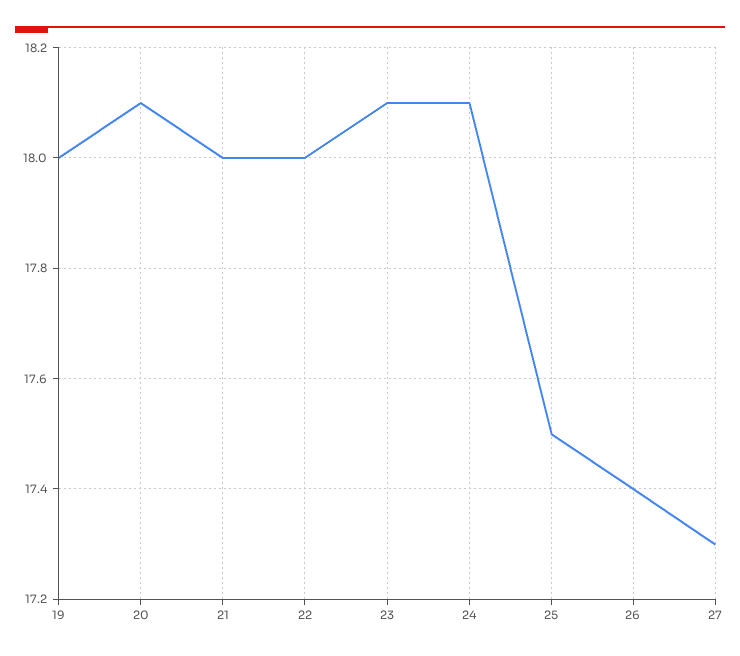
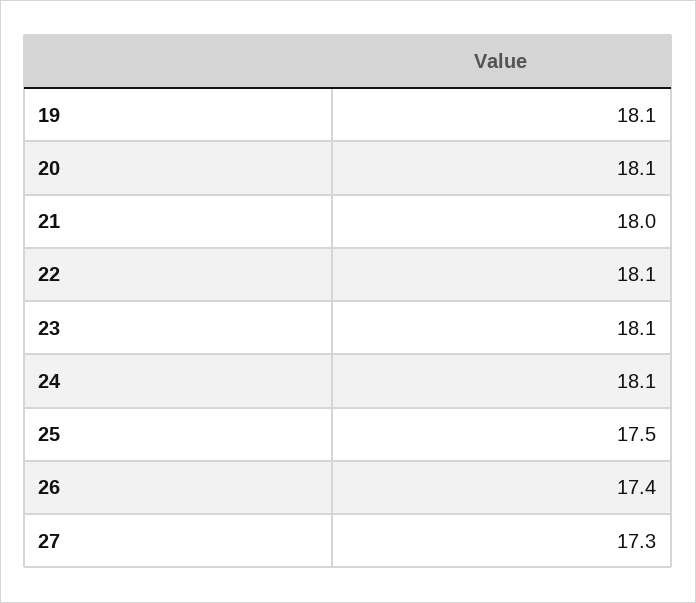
  {
-   "19": 18,
+   "19": 18.1,
    "20": 18.1,
    "21": 18,
-   "22": 18,
+   "22": 18.1,
    "23": 18.1,
    "24": 18.1,
    "25": 17.5,
    "26": 17.4,
    "27": 17.3
  }

